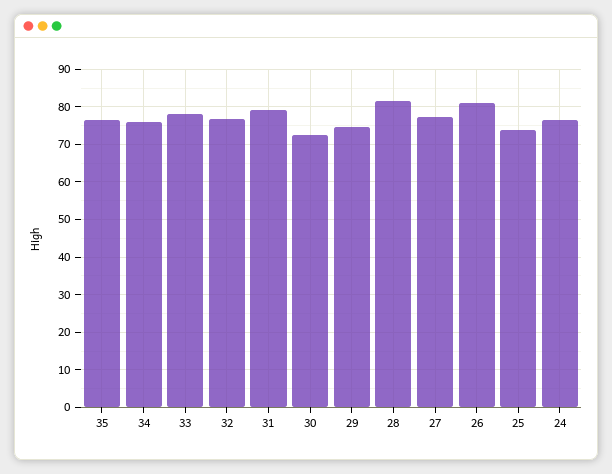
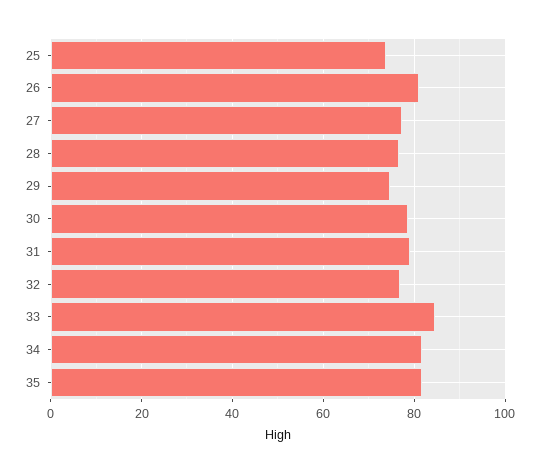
  {
-   "35": 76,
+   "35": 82,
-   "34": 76,
+   "34": 82,
-   "33": 78,
+   "33": 84,
    "32": 76,
    "31": 80,
-   "30": 72,
+   "30": 78,
    "29": 74,
-   "28": 82,
+   "28": 76,
    "27": 78,
    "26": 80,
-   "25": 74,
+   "25": 74
-   "24": 76
  }

